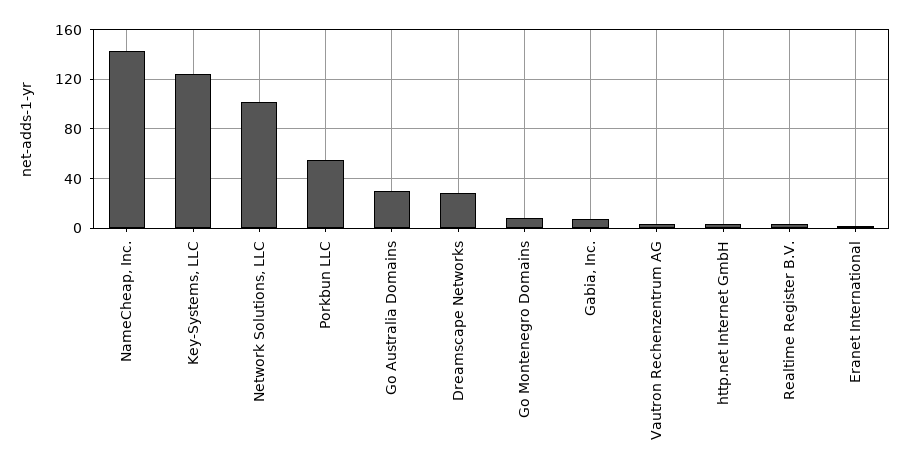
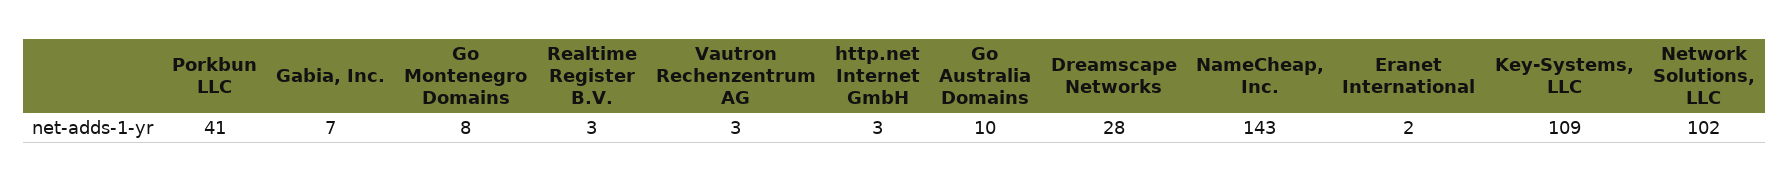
  {
    "NameCheap, Inc.": 143,
-   "Key-Systems, LLC": 125,
+   "Key-Systems, LLC": 109,
    "Network Solutions, LLC": 102,
-   "Porkbun LLC": 55,
+   "Porkbun LLC": 41,
-   "Go Australia Domains": 30,
+   "Go Australia Domains": 10,
    "Dreamscape Networks": 28,
    "Go Montenegro Domains": 8,
    "Gabia, Inc.": 7,
    "Vautron Rechenzentrum AG": 3,
    "http.net Internet GmbH": 3,
    "Realtime Register B.V.": 3,
    "Eranet International": 2
  }

